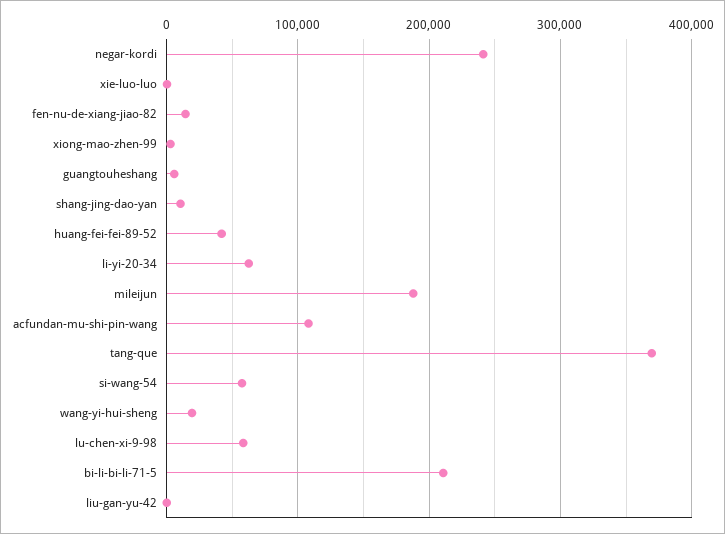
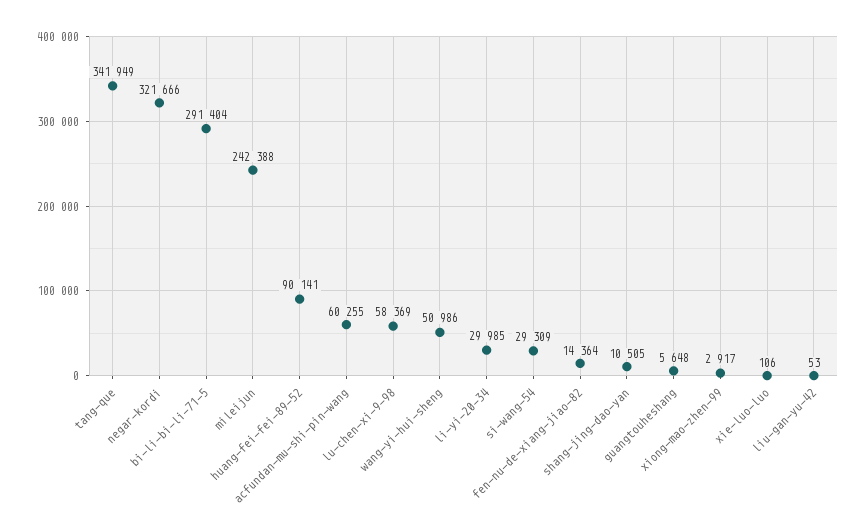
  {
-   "negar-kordi": 240000,
+   "negar-kordi": 321666,
    "xie-luo-luo": 106,
    "fen-nu-de-xiang-jiao-82": 14364,
    "xiong-mao-zhen-99": 2917,
    "guangtouheshang": 5648,
    "shang-jing-dao-yan": 10505,
-   "huang-fei-fei-89-52": 40000,
+   "huang-fei-fei-89-52": 90141,
-   "li-yi-20-34": 60000,
+   "li-yi-20-34": 29985,
-   "mileijun": 190000,
+   "mileijun": 242388,
-   "acfundan-mu-shi-pin-wang": 110000,
+   "acfundan-mu-shi-pin-wang": 60255,
-   "tang-que": 370000,
+   "tang-que": 341949,
-   "si-wang-54": 60000,
+   "si-wang-54": 29309,
-   "wang-yi-hui-sheng": 20000,
+   "wang-yi-hui-sheng": 50986,
    "lu-chen-xi-9-98": 58369,
-   "bi-li-bi-li-71-5": 210000,
+   "bi-li-bi-li-71-5": 291404,
    "liu-gan-yu-42": 53
  }

